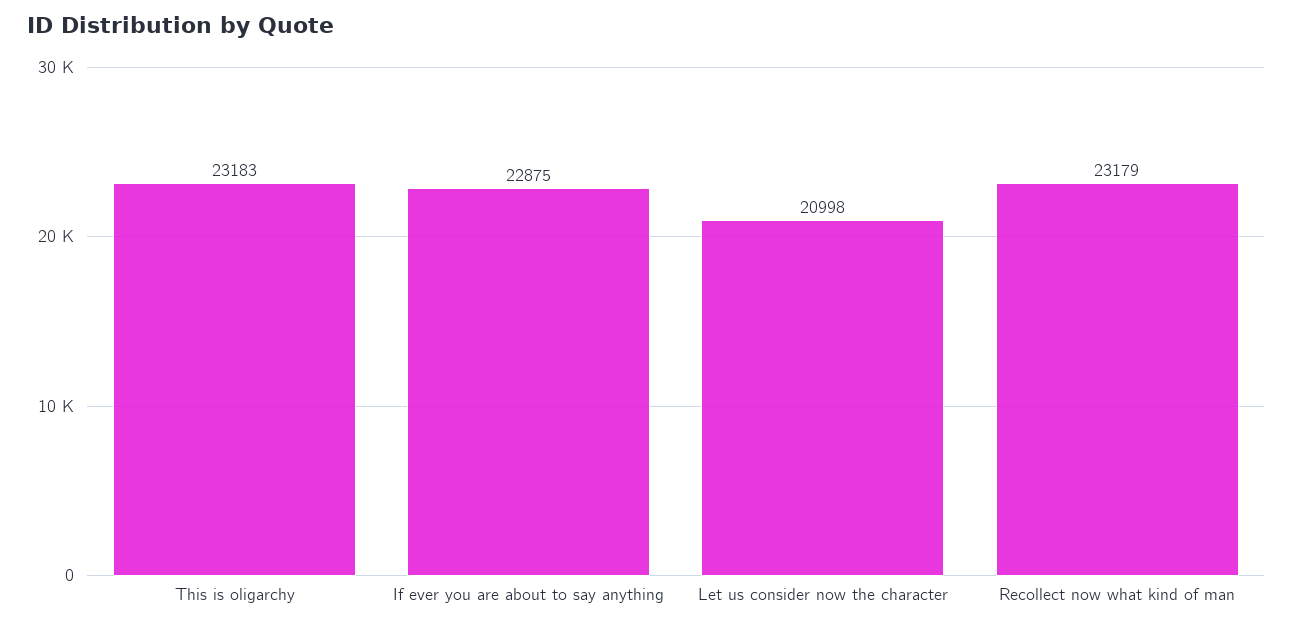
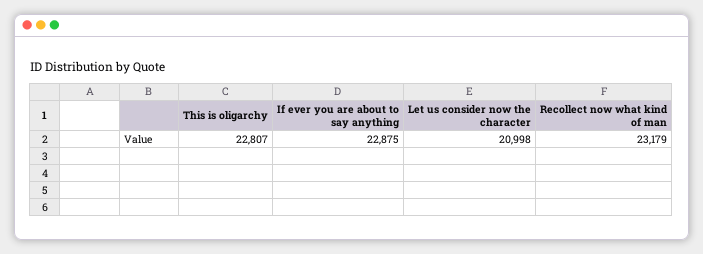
  {
-   "This is oligarchy": 23183,
+   "This is oligarchy": 22807,
    "If ever you are about to say anything": 22875,
    "Let us consider now the character": 20998,
    "Recollect now what kind of man": 23179
  }

